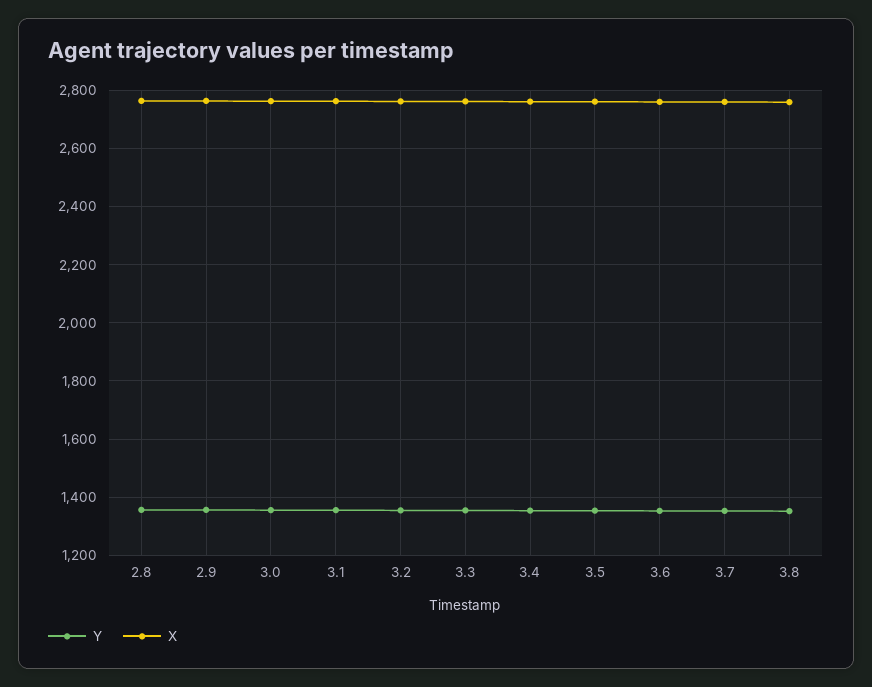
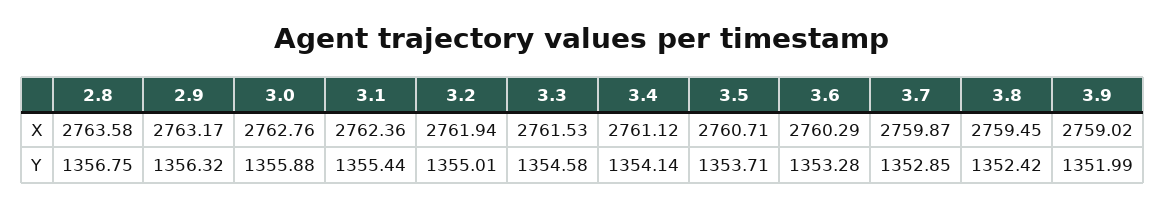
  {
    "Y": {
      "2.8": 1356.75,
      "2.9": 1356.32,
      "3.0": 1355.88,
      "3.1": 1355.44,
      "3.2": 1355.01,
      "3.3": 1354.58,
      "3.4": 1354.14,
      "3.5": 1353.71,
      "3.6": 1353.28,
      "3.7": 1352.85,
-     "3.8": 1352.42
+     "3.8": 1352.42,
+     "3.9": 1351.99
    },
    "X": {
      "2.8": 2763.58,
      "2.9": 2763.17,
      "3.0": 2762.76,
      "3.1": 2762.36,
      "3.2": 2761.94,
      "3.3": 2761.53,
      "3.4": 2761.12,
      "3.5": 2760.71,
      "3.6": 2760.29,
      "3.7": 2759.87,
-     "3.8": 2759.45
+     "3.8": 2759.45,
+     "3.9": 2759.02
    }
  }

